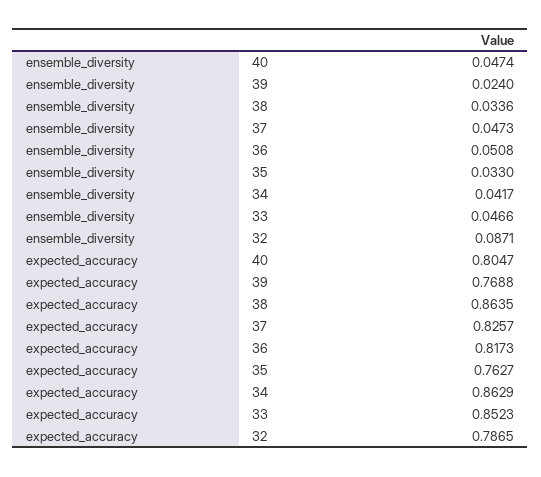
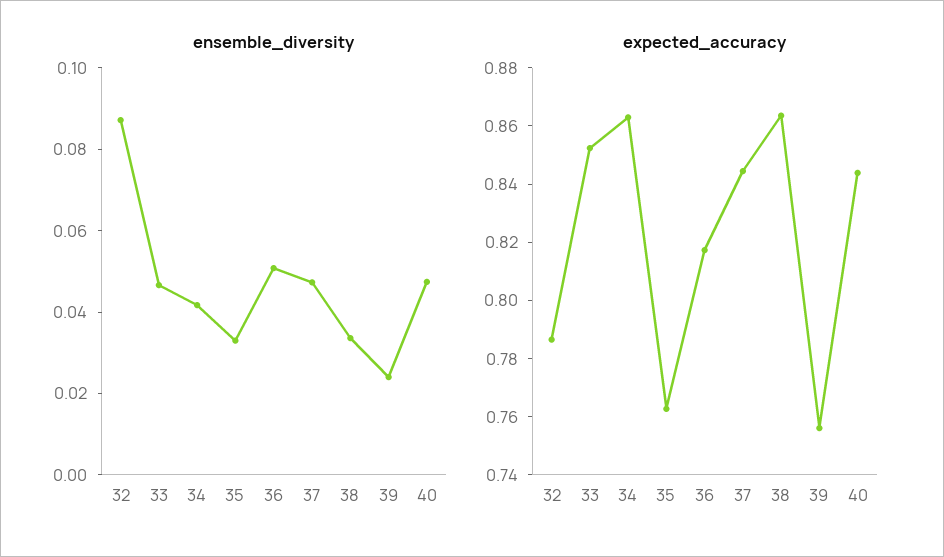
  {
    "ensemble_diversity": {
      "40": 0.0474,
      "39": 0.024,
      "38": 0.0336,
      "37": 0.0473,
      "36": 0.0508,
      "35": 0.033,
      "34": 0.0417,
      "33": 0.0466,
      "32": 0.0871
    },
    "expected_accuracy": {
-     "40": 0.8047,
+     "40": 0.845,
-     "39": 0.7688,
+     "39": 0.755,
      "38": 0.8635,
-     "37": 0.8257,
+     "37": 0.845,
      "36": 0.8173,
      "35": 0.7627,
      "34": 0.8629,
      "33": 0.8523,
      "32": 0.7865
    }
  }

